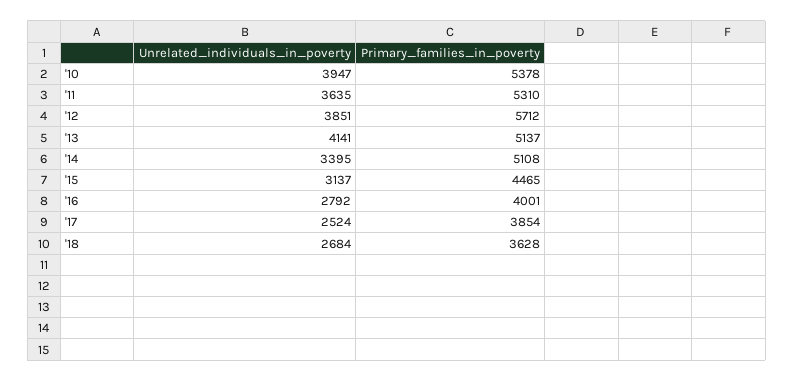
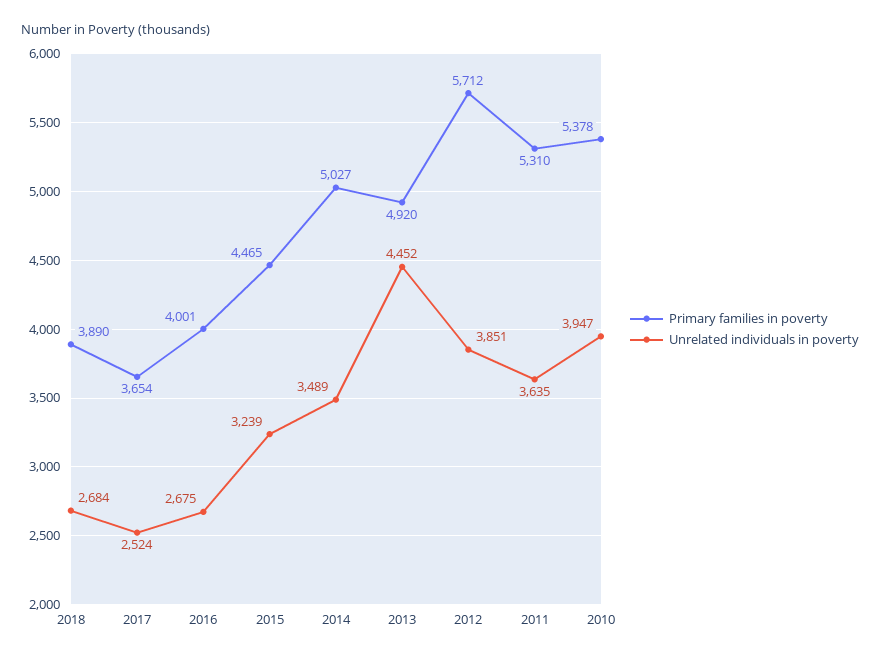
  {
    "Unrelated_individuals_in_poverty": {
      "'10": 3947,
      "'11": 3635,
      "'12": 3851,
-     "'13": 4141,
+     "'13": 4452,
-     "'14": 3395,
+     "'14": 3489,
-     "'15": 3137,
+     "'15": 3239,
-     "'16": 2792,
+     "'16": 2675,
      "'17": 2524,
      "'18": 2684
    },
    "Primary_families_in_poverty": {
      "'10": 5378,
      "'11": 5310,
      "'12": 5712,
-     "'13": 5137,
+     "'13": 4920,
-     "'14": 5108,
+     "'14": 5027,
      "'15": 4465,
      "'16": 4001,
-     "'17": 3854,
+     "'17": 3654,
-     "'18": 3628
+     "'18": 3890
    }
  }

